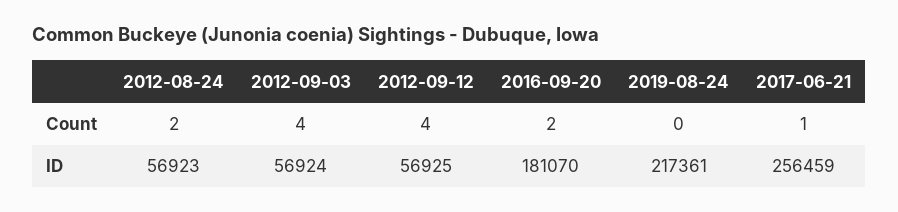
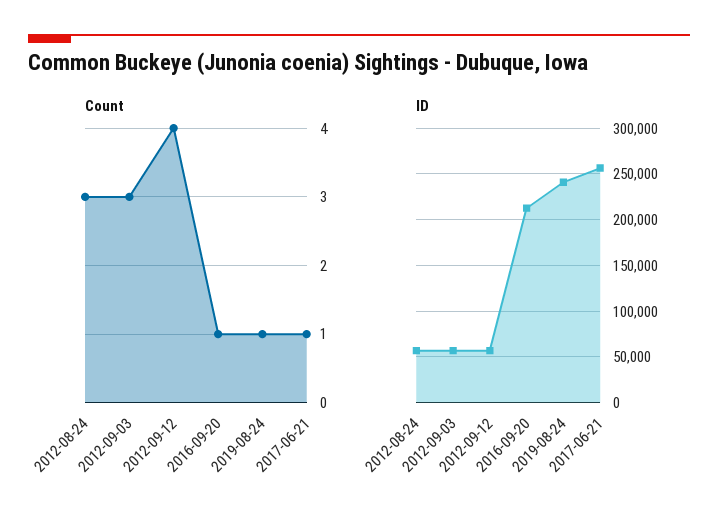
  {
    "Count": {
-     "2012-08-24": 2,
+     "2012-08-24": 3,
-     "2012-09-03": 4,
+     "2012-09-03": 3,
      "2012-09-12": 4,
-     "2016-09-20": 2,
+     "2016-09-20": 1,
-     "2019-08-24": 0,
+     "2019-08-24": 1,
      "2017-06-21": 1
    },
    "ID": {
      "2012-08-24": 56923,
      "2012-09-03": 56924,
      "2012-09-12": 56925,
-     "2016-09-20": 181070,
+     "2016-09-20": 210000,
-     "2019-08-24": 217361,
+     "2019-08-24": 240000,
      "2017-06-21": 256459
    }
  }

